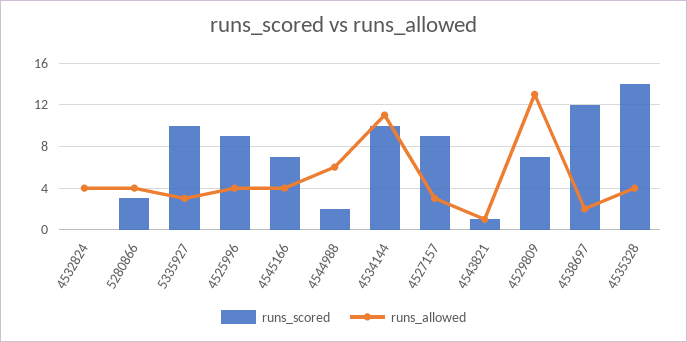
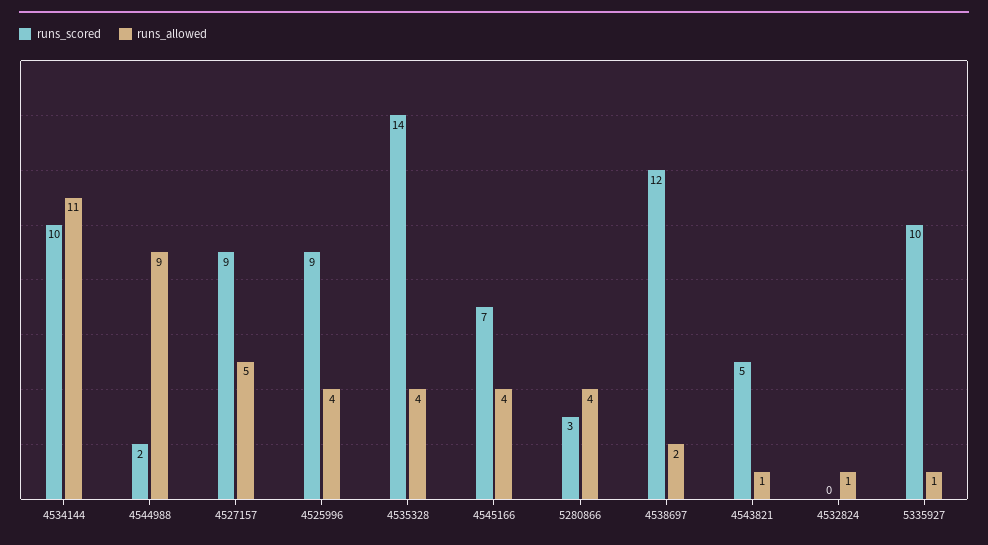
  {
    "runs_scored": {
      "4532824": 0,
      "5280866": 3,
      "5335927": 10,
      "4525996": 9,
      "4545166": 7,
      "4544988": 2,
      "4534144": 10,
      "4527157": 9,
-     "4543821": 1,
+     "4543821": 5,
-     "4529809": 7,
      "4538697": 12,
      "4535328": 14
    },
    "runs_allowed": {
-     "4532824": 4,
+     "4532824": 1,
      "5280866": 4,
-     "5335927": 3,
+     "5335927": 1,
      "4525996": 4,
      "4545166": 4,
-     "4544988": 6,
+     "4544988": 9,
      "4534144": 11,
-     "4527157": 3,
+     "4527157": 5,
      "4543821": 1,
-     "4529809": 13,
      "4538697": 2,
      "4535328": 4
    }
  }

